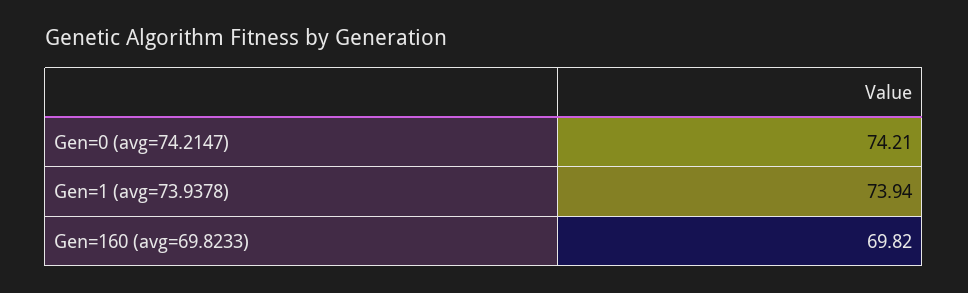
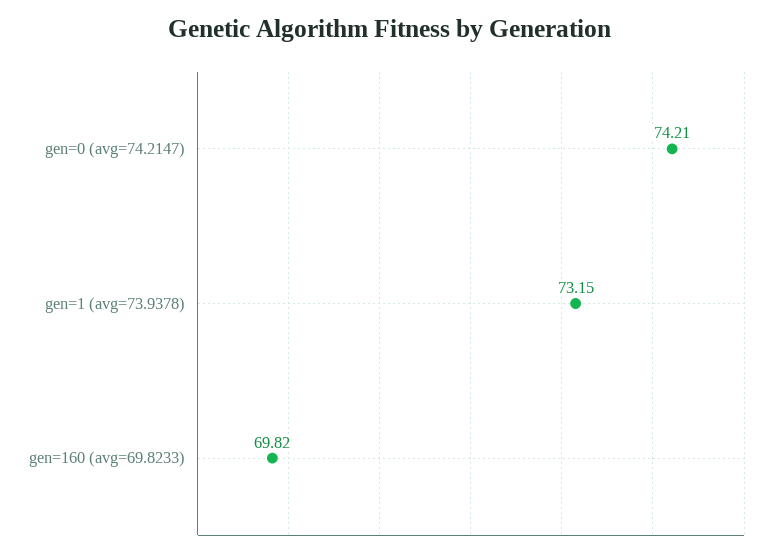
  {
    "Gen=0 (avg=74.2147)": 74.21,
-   "Gen=1 (avg=73.9378)": 73.94,
+   "Gen=1 (avg=73.9378)": 73.15,
    "Gen=160 (avg=69.8233)": 69.82
  }

